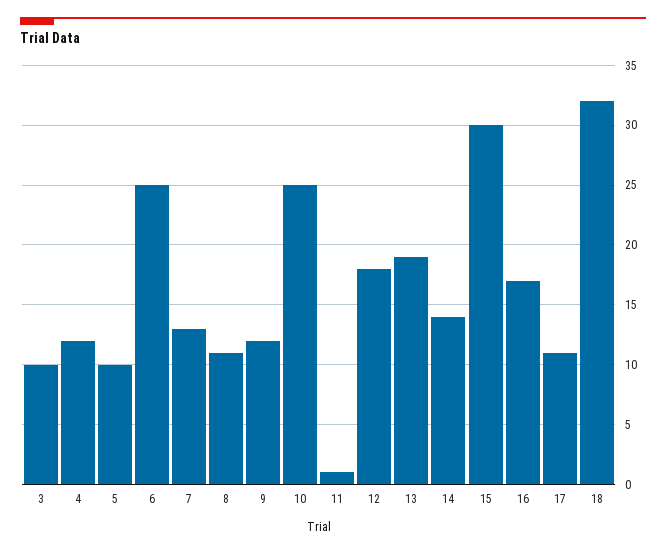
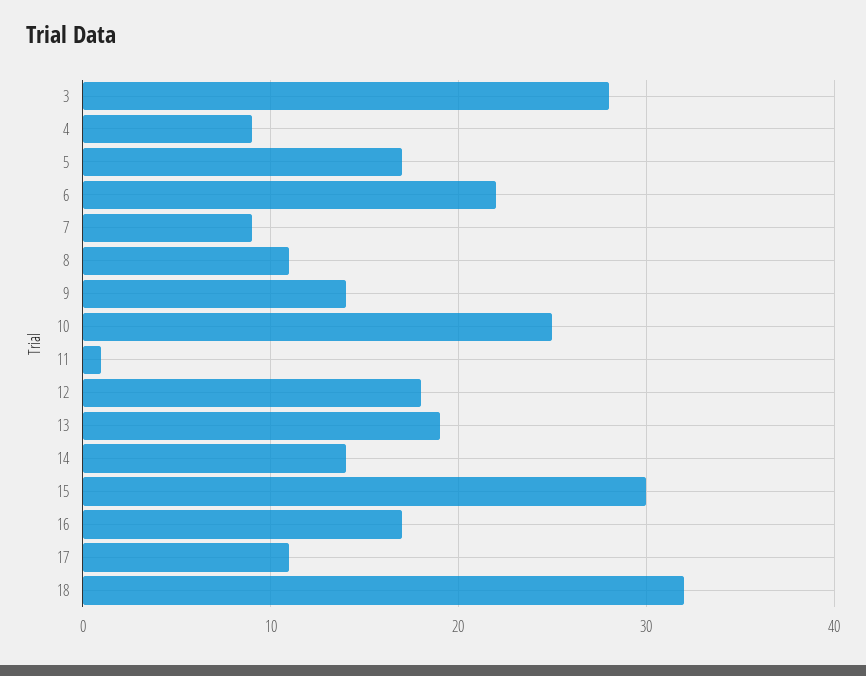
  {
-   "3": 10,
+   "3": 28,
-   "4": 12,
+   "4": 9,
-   "5": 10,
+   "5": 17,
-   "6": 25,
+   "6": 22,
-   "7": 13,
+   "7": 9,
    "8": 11,
-   "9": 12,
+   "9": 14,
    "10": 25,
    "11": 1,
    "12": 18,
    "13": 19,
    "14": 14,
    "15": 30,
    "16": 17,
    "17": 11,
    "18": 32
  }

